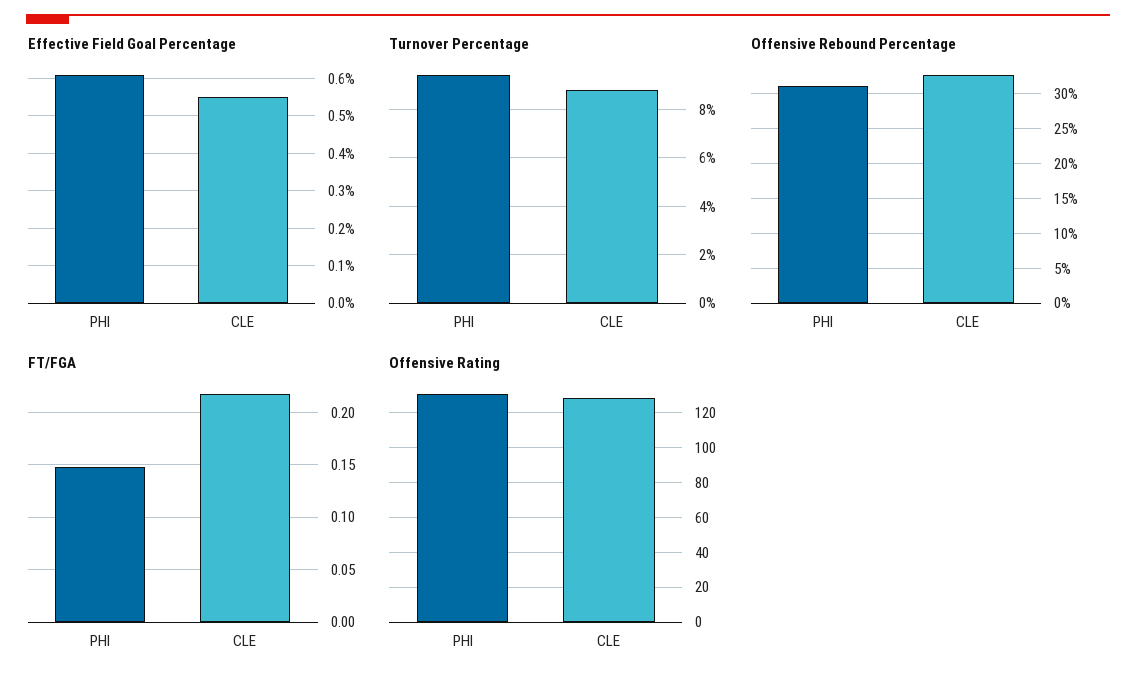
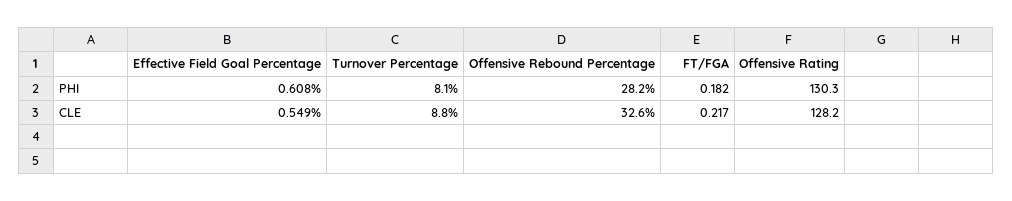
  {
    "Effective Field Goal Percentage": {
      "PHI": 0.608,
      "CLE": 0.549
    },
    "Turnover Percentage": {
-     "PHI": 9.5,
+     "PHI": 8.1,
      "CLE": 8.8
    },
    "Offensive Rebound Percentage": {
-     "PHI": 31,
+     "PHI": 28.2,
      "CLE": 32.6
    },
    "FT/FGA": {
-     "PHI": 0.15,
+     "PHI": 0.182,
      "CLE": 0.217
    },
    "Offensive Rating": {
      "PHI": 130.3,
      "CLE": 128.2
    }
  }

